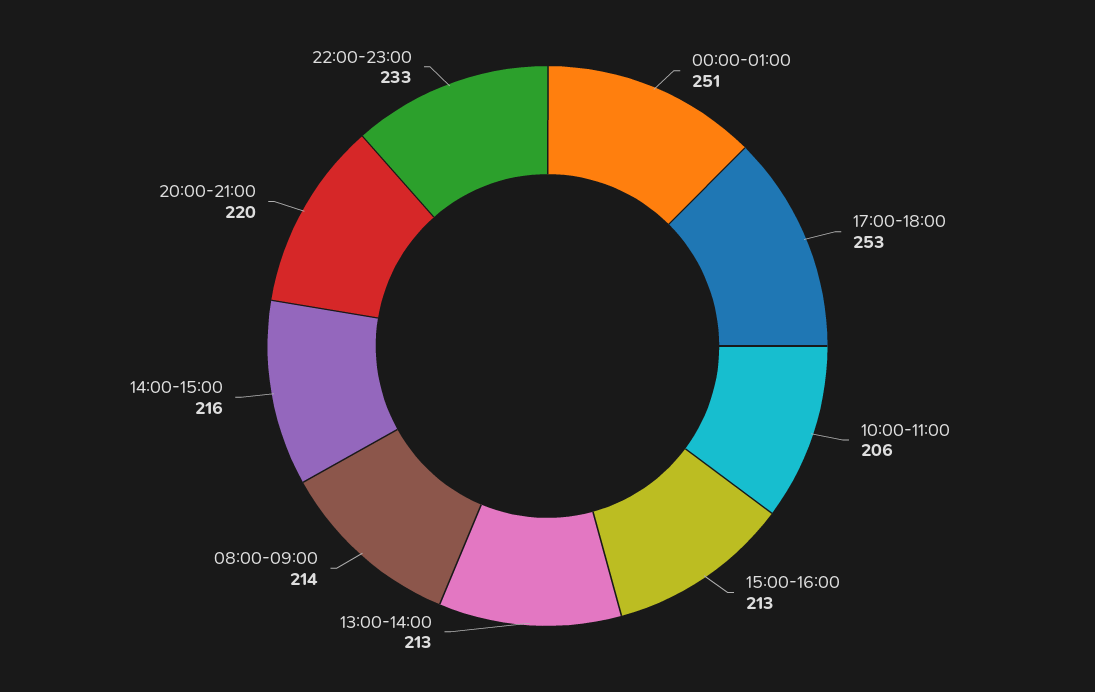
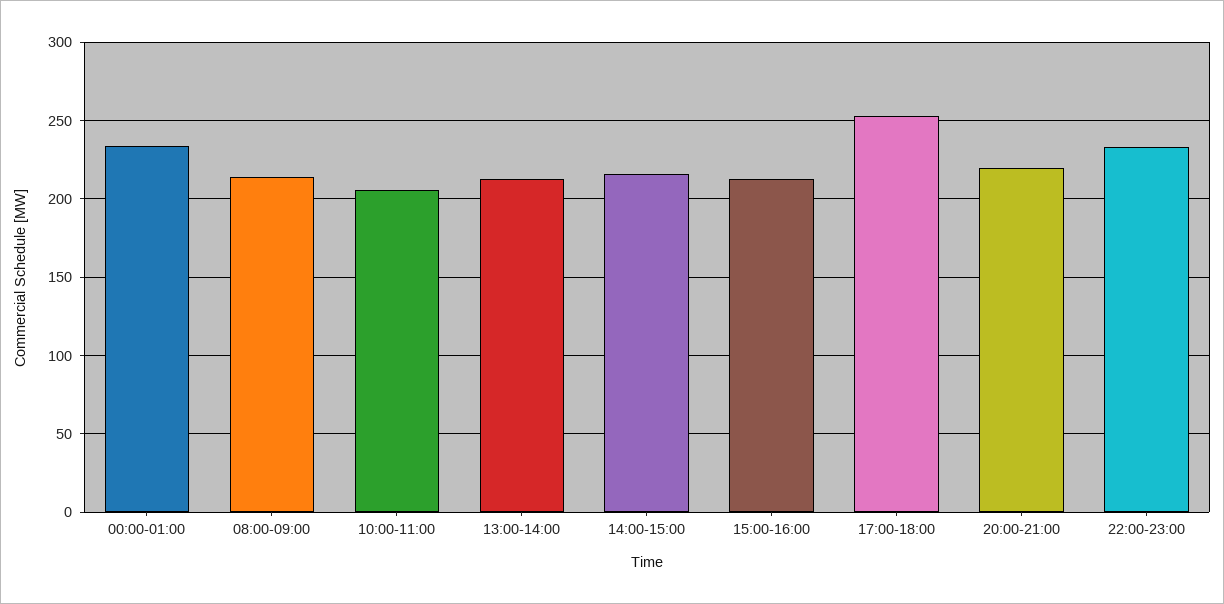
  {
-   "00:00-01:00": 251,
+   "00:00-01:00": 235,
    "17:00-18:00": 253,
    "10:00-11:00": 206,
    "15:00-16:00": 213,
    "13:00-14:00": 213,
    "08:00-09:00": 214,
    "14:00-15:00": 216,
    "20:00-21:00": 220,
    "22:00-23:00": 233
  }

